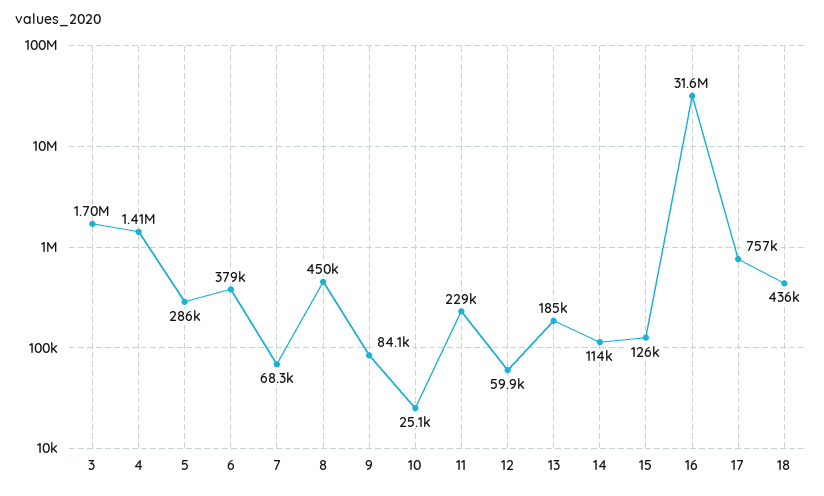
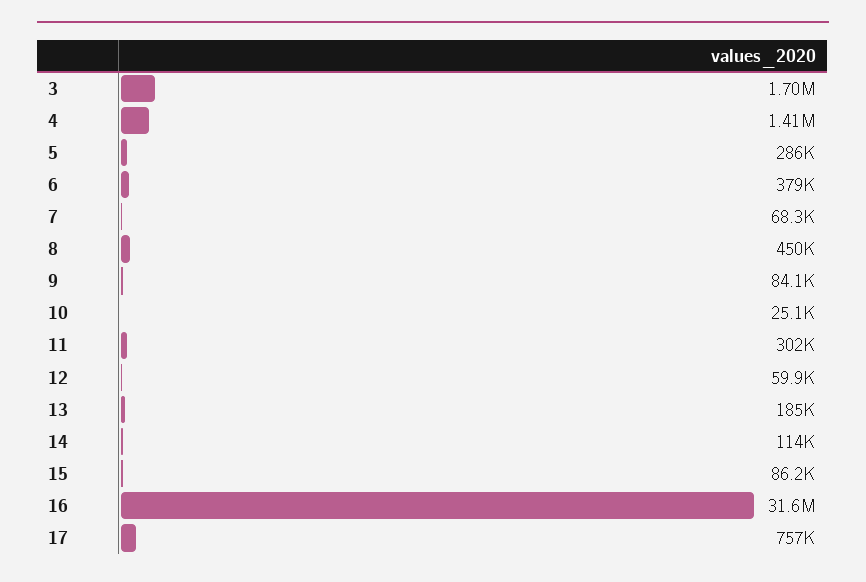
  {
    "3": 1700000,
    "4": 1410000,
    "5": 286000,
    "6": 379000,
    "7": 68300,
    "8": 450000,
    "9": 84100,
    "10": 25100,
-   "11": 229000,
+   "11": 302000,
    "12": 59900,
    "13": 185000,
    "14": 114000,
-   "15": 126000,
+   "15": 86200,
    "16": 31600000,
-   "17": 757000,
+   "17": 757000
-   "18": 436000
  }

